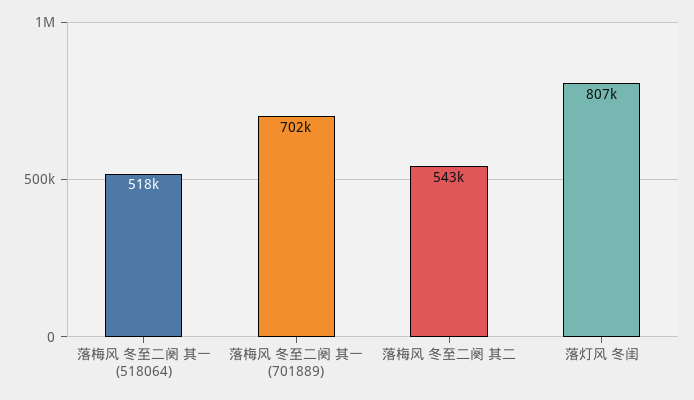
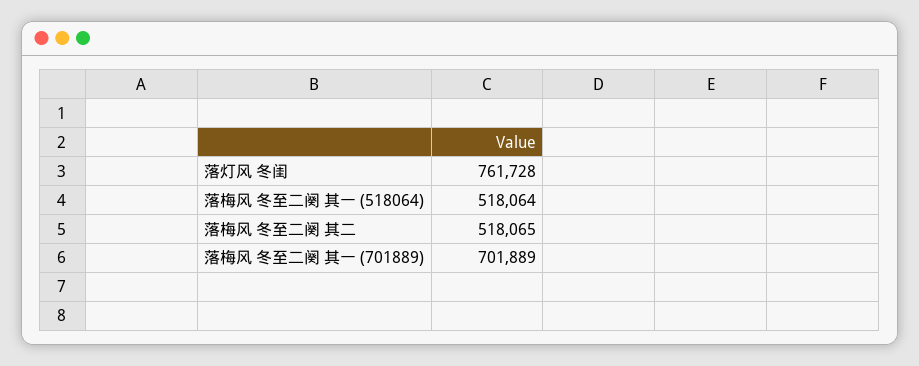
  {
    "落梅风 冬至二阕 其一 (518064)": 518064,
    "落梅风 冬至二阕 其一 (701889)": 701889,
-   "落梅风 冬至二阕 其二": 543000,
+   "落梅风 冬至二阕 其二": 518065,
-   "落灯风 冬闺": 807000
+   "落灯风 冬闺": 761728
  }

